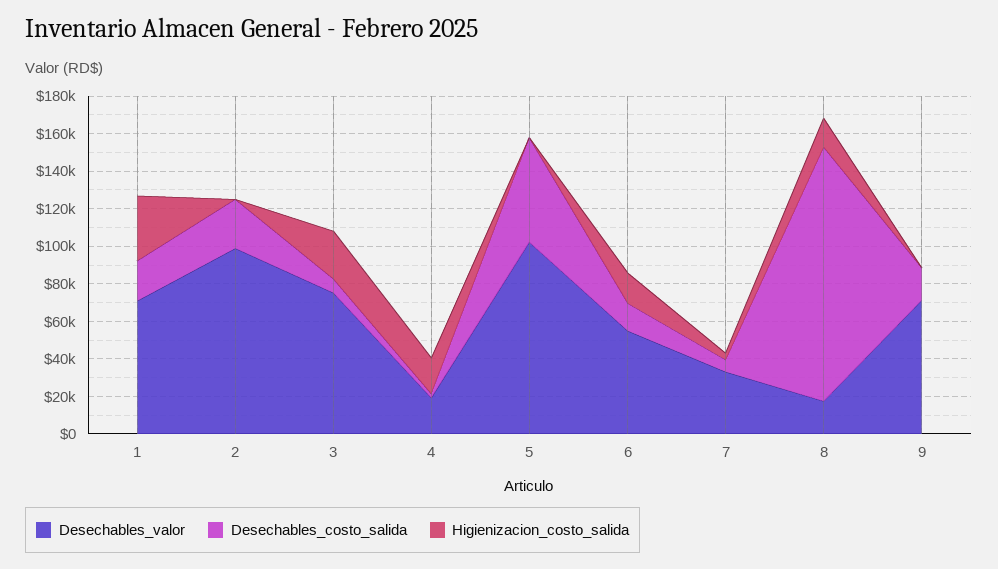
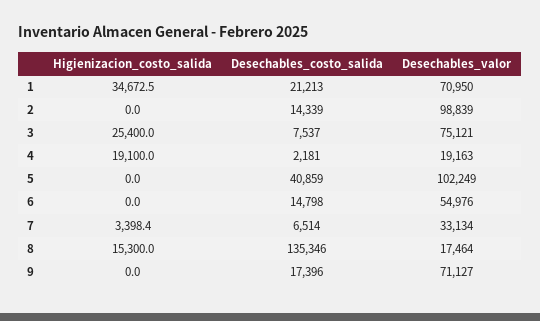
  {
    "Desechables_valor": {
      "1": 70950,
      "2": 98839,
      "3": 75121,
      "4": 19163,
      "5": 102249,
      "6": 54976,
      "7": 33134,
      "8": 17464,
      "9": 71127
    },
    "Desechables_costo_salida": {
      "1": 21213,
-     "2": 25000,
+     "2": 14339,
      "3": 7537,
      "4": 2181,
-     "5": 55000,
+     "5": 40859,
      "6": 14798,
      "7": 6514,
      "8": 135346,
      "9": 17396
    },
    "Higienizacion_costo_salida": {
      "1": 34672.5,
      "2": 0,
      "3": 25400,
      "4": 19100,
      "5": 0,
-     "6": 15000,
+     "6": 0,
      "7": 3398.4,
      "8": 15300,
      "9": 0
    }
  }

